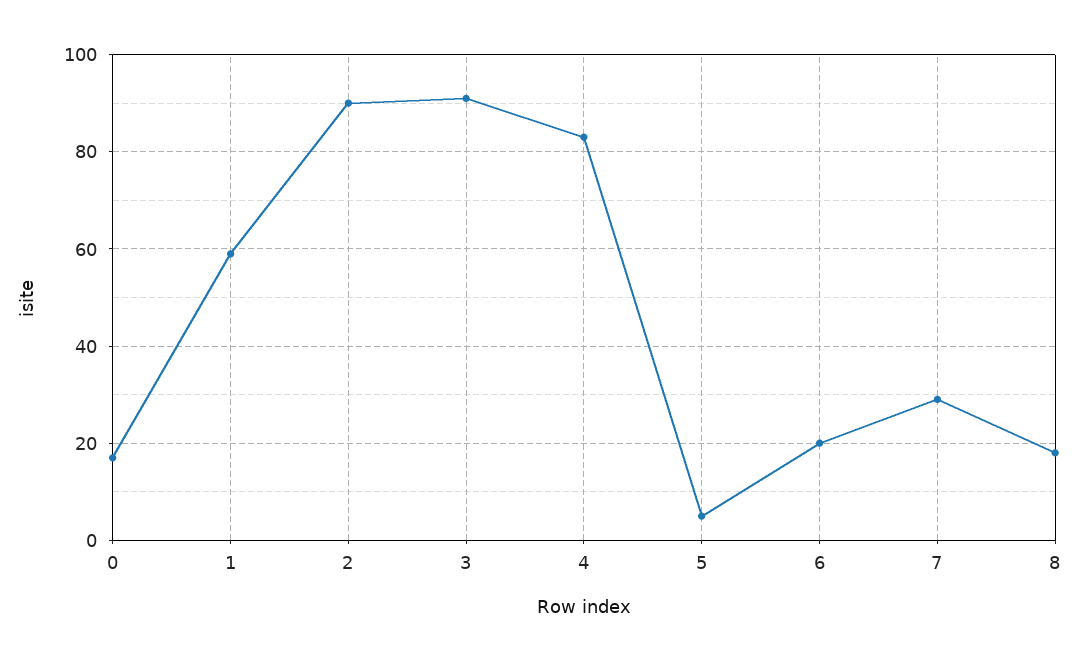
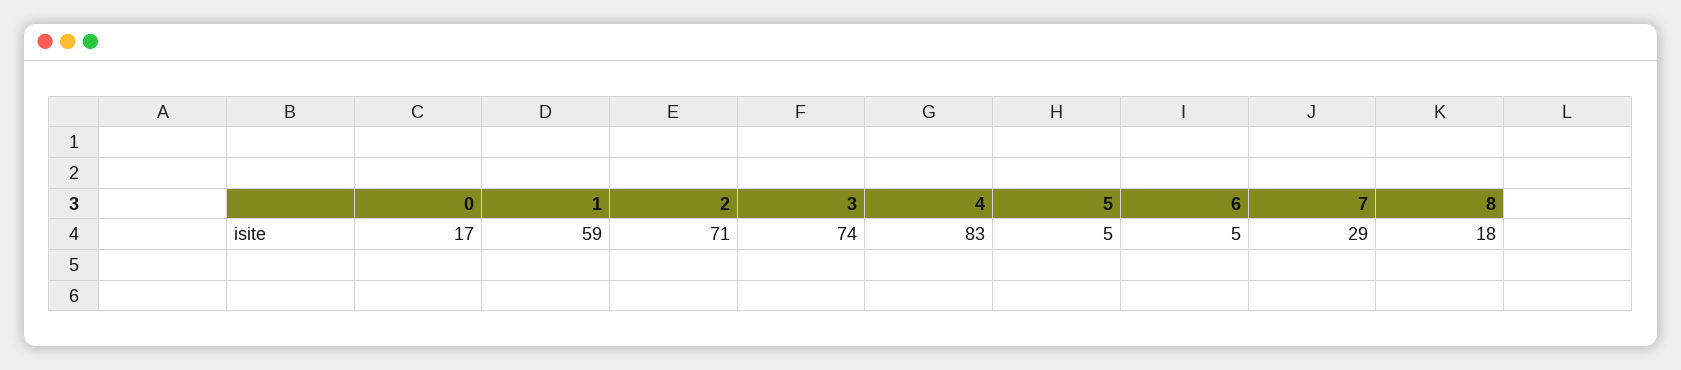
  {
    "0": 17,
    "1": 59,
-   "2": 90,
+   "2": 71,
-   "3": 90,
+   "3": 74,
    "4": 83,
    "5": 5,
-   "6": 20,
+   "6": 5,
    "7": 29,
    "8": 18
  }

